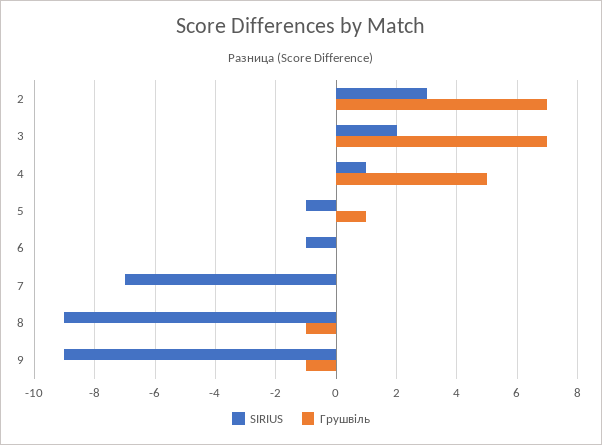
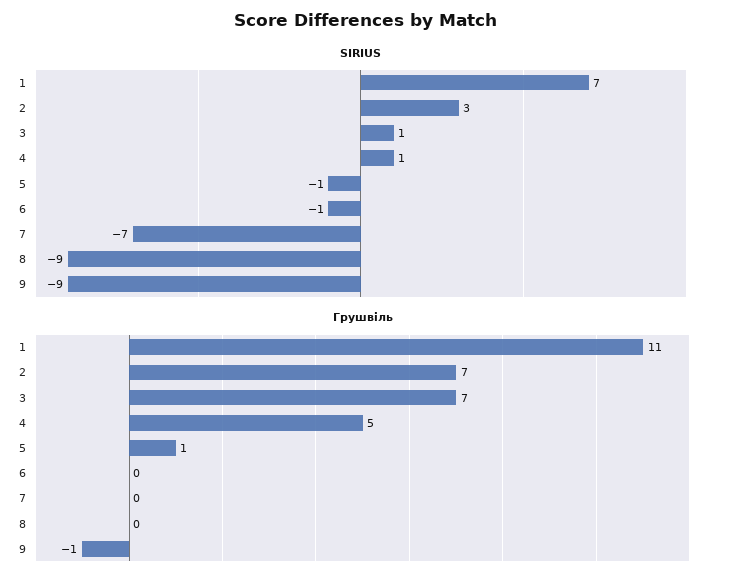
  {
    "SIRIUS": {
      "2": 3,
-     "3": 2,
+     "3": 1,
      "4": 1,
      "5": -1,
      "6": -1,
      "7": -7,
      "8": -9,
-     "9": -9
+     "9": -9,
+     "1": 7
    },
    "Грушвіль": {
      "2": 7,
      "3": 7,
      "4": 5,
      "5": 1,
      "6": 0,
      "7": 0,
-     "8": -1,
+     "8": 0,
-     "9": -1
+     "9": -1,
+     "1": 11
    }
  }

